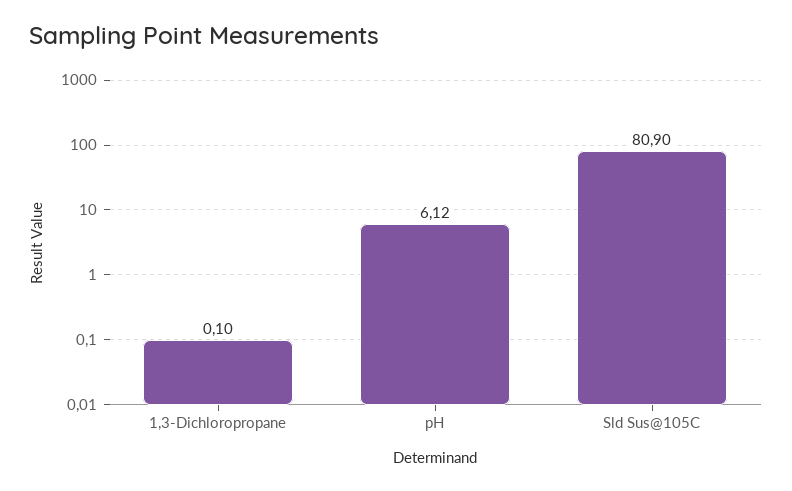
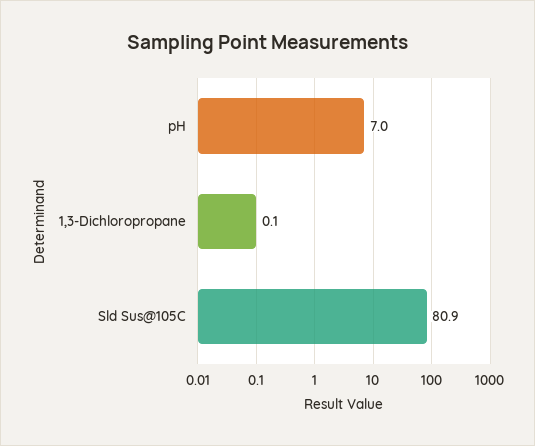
  {
    "1,3-Dichloropropane": 0.1,
-   "pH": 6.12,
+   "pH": 7,
    "Sld Sus@105C": 80.9
  }

